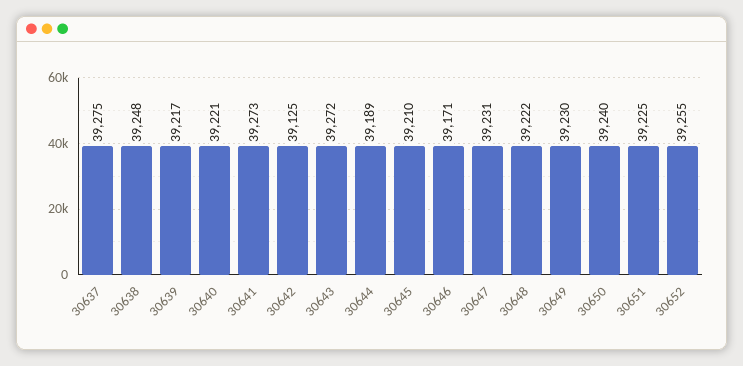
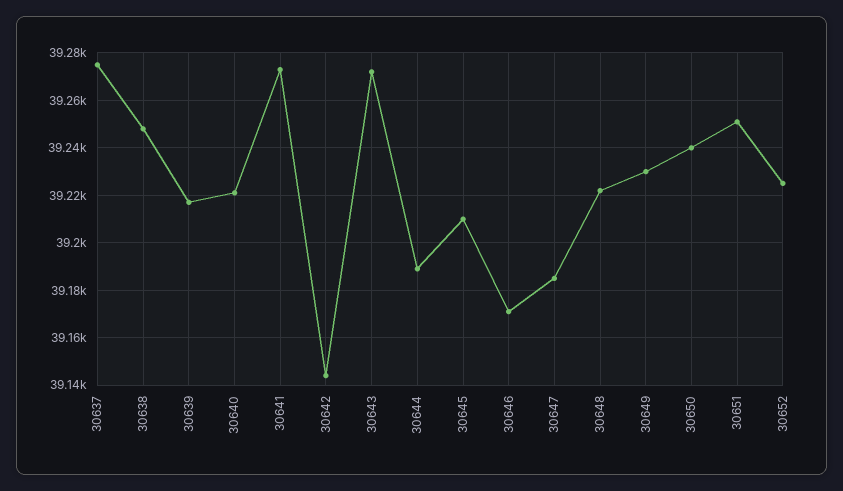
  {
    "30637": 39275,
    "30638": 39248,
    "30639": 39217,
    "30640": 39221,
    "30641": 39273,
-   "30642": 39125,
+   "30642": 39145,
    "30643": 39272,
    "30644": 39189,
    "30645": 39210,
    "30646": 39171,
-   "30647": 39231,
+   "30647": 39185,
    "30648": 39222,
    "30649": 39230,
    "30650": 39240,
-   "30651": 39225,
+   "30651": 39250,
-   "30652": 39255
+   "30652": 39225
  }

